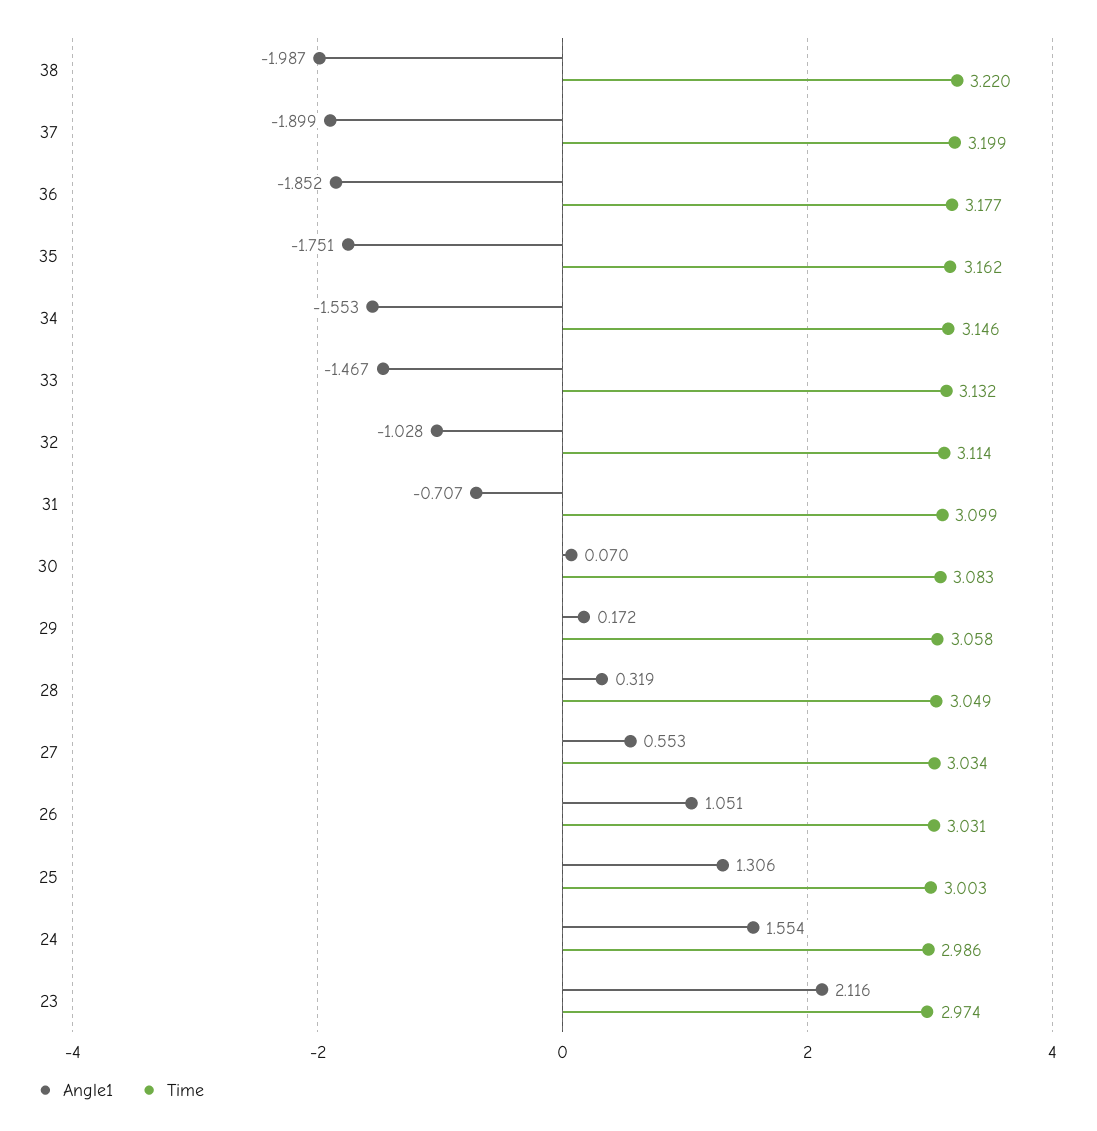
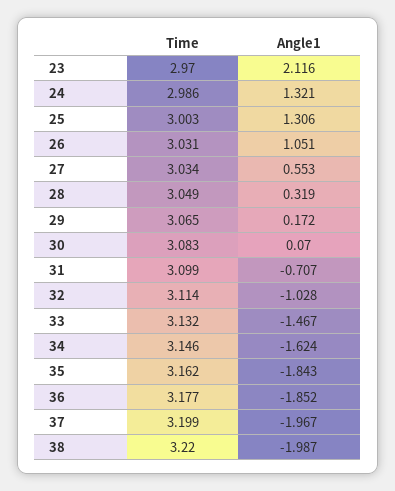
  {
    "Angle1": {
      "38": -1.987,
-     "37": -1.899,
+     "37": -1.967,
      "36": -1.852,
-     "35": -1.751,
+     "35": -1.843,
-     "34": -1.553,
+     "34": -1.624,
      "33": -1.467,
      "32": -1.028,
      "31": -0.707,
      "30": 0.07,
      "29": 0.172,
      "28": 0.319,
      "27": 0.553,
      "26": 1.051,
      "25": 1.306,
-     "24": 1.554,
+     "24": 1.321,
      "23": 2.116
    },
    "Time": {
      "38": 3.22,
      "37": 3.199,
      "36": 3.177,
      "35": 3.162,
      "34": 3.146,
      "33": 3.132,
      "32": 3.114,
      "31": 3.099,
      "30": 3.083,
-     "29": 3.058,
+     "29": 3.065,
      "28": 3.049,
      "27": 3.034,
      "26": 3.031,
      "25": 3.003,
      "24": 2.986,
-     "23": 2.974
+     "23": 2.97
    }
  }

